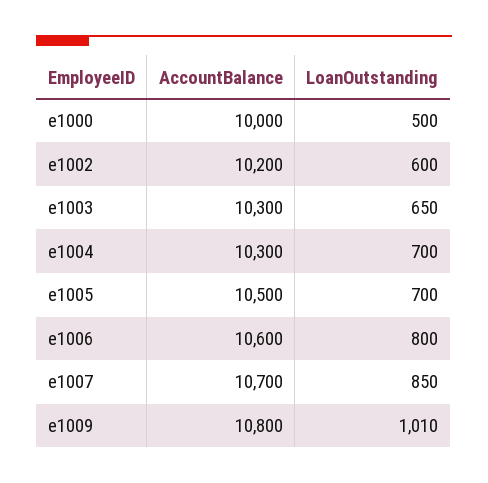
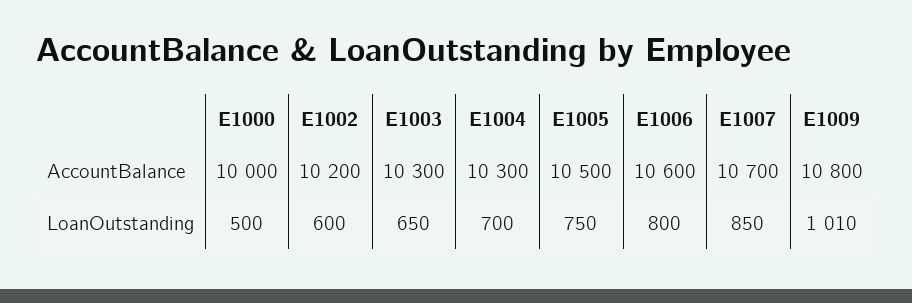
  {
    "AccountBalance": {
      "e1000": 10000,
      "e1002": 10200,
      "e1003": 10300,
      "e1004": 10300,
      "e1005": 10500,
      "e1006": 10600,
      "e1007": 10700,
      "e1009": 10800
    },
    "LoanOutstanding": {
      "e1000": 500,
      "e1002": 600,
      "e1003": 650,
      "e1004": 700,
-     "e1005": 700,
+     "e1005": 750,
      "e1006": 800,
      "e1007": 850,
      "e1009": 1010
    }
  }

